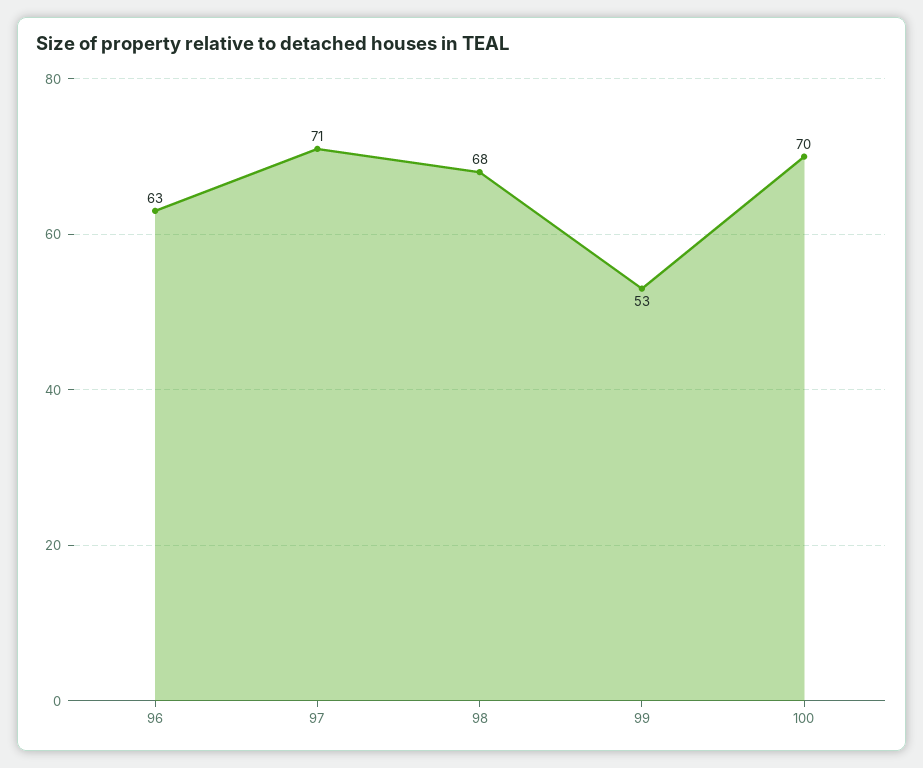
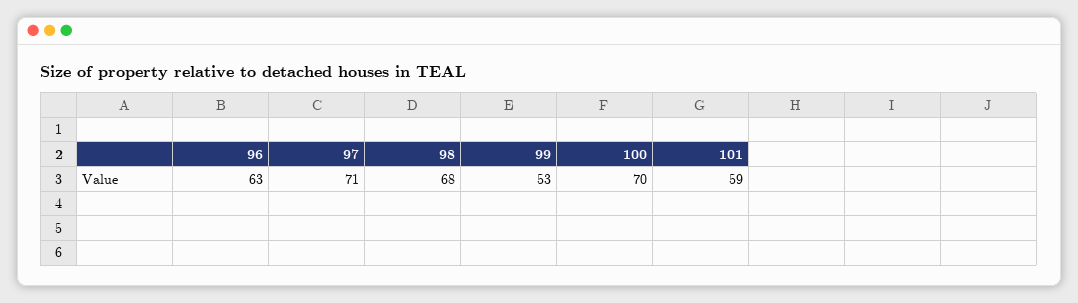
  {
    "96": 63,
    "97": 71,
    "98": 68,
    "99": 53,
-   "100": 70
+   "100": 70,
+   "101": 59
  }

